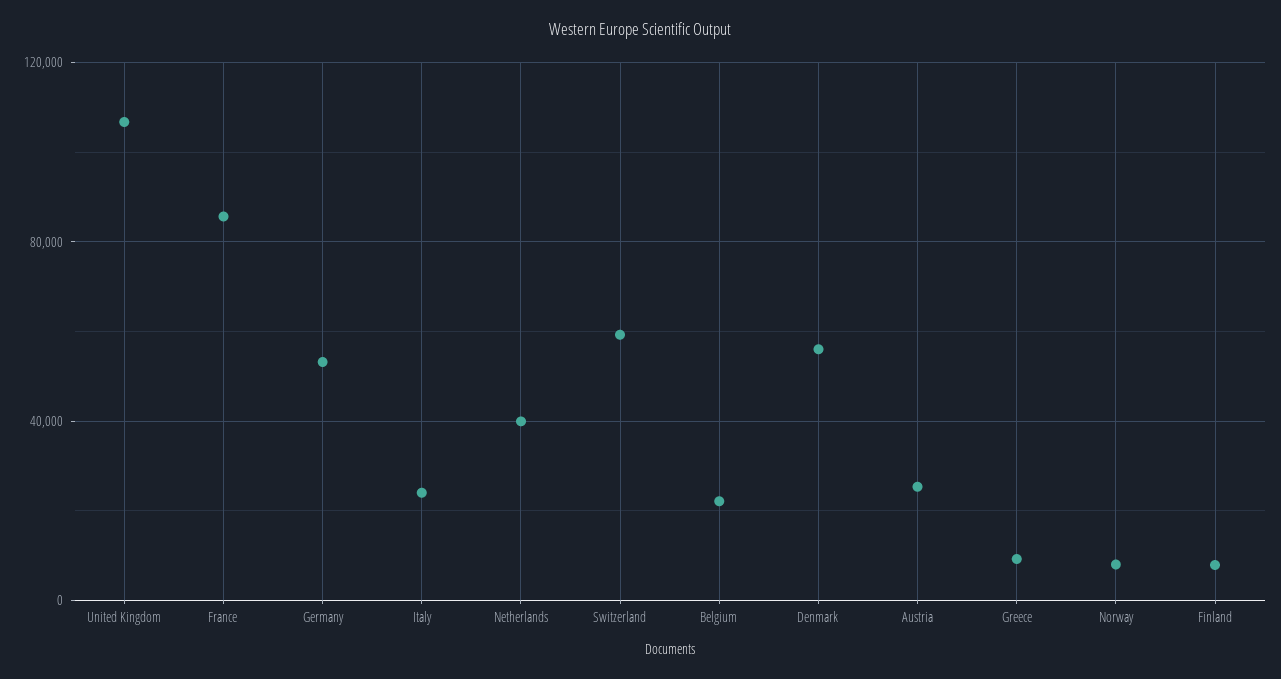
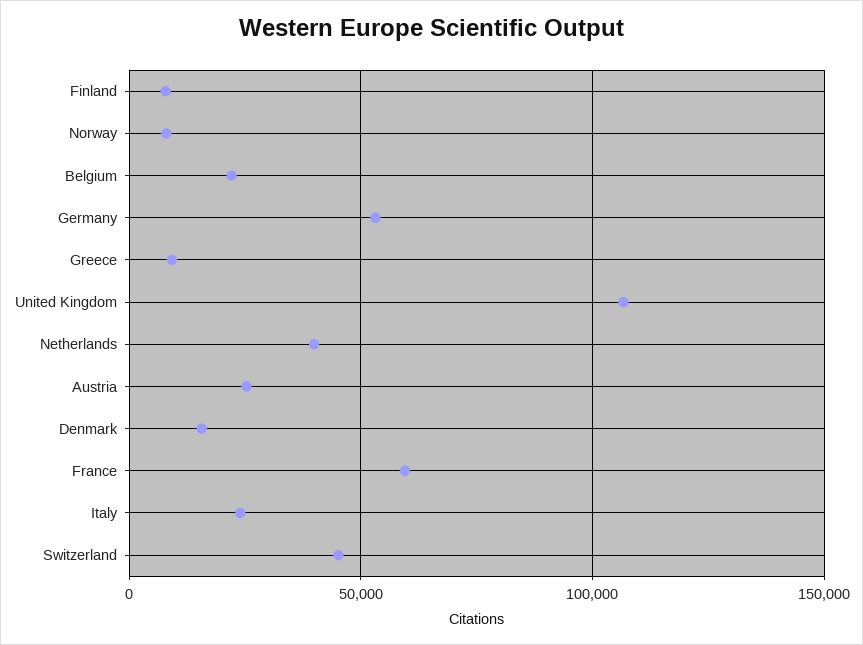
  {
    "United Kingdom": 105000,
-   "France": 85000,
+   "France": 60000,
    "Germany": 55000,
    "Italy": 25000,
    "Netherlands": 40000,
-   "Switzerland": 60000,
+   "Switzerland": 45000,
    "Belgium": 20000,
-   "Denmark": 55000,
+   "Denmark": 15000,
    "Austria": 25000,
    "Greece": 10000,
    "Norway": 10000,
    "Finland": 10000
  }

